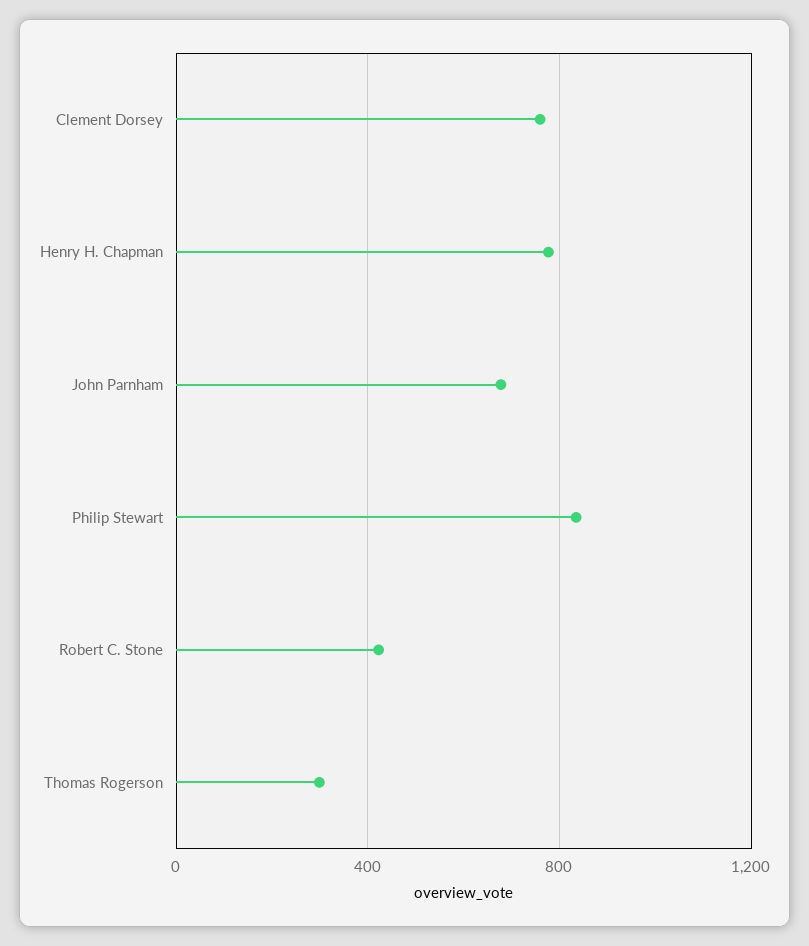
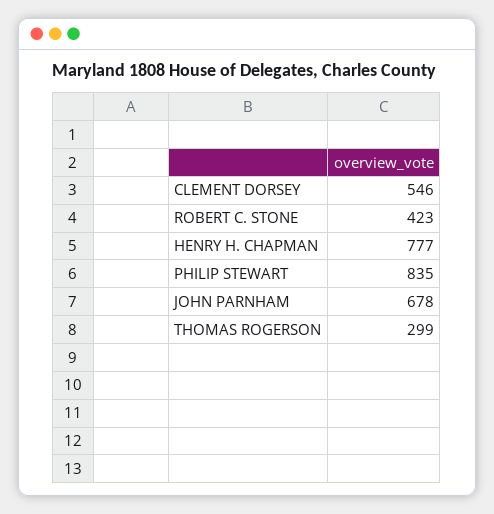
  {
-   "Clement Dorsey": 750,
+   "Clement Dorsey": 546,
    "Henry H. Chapman": 777,
    "John Parnham": 678,
    "Philip Stewart": 835,
    "Robert C. Stone": 423,
    "Thomas Rogerson": 299
  }

